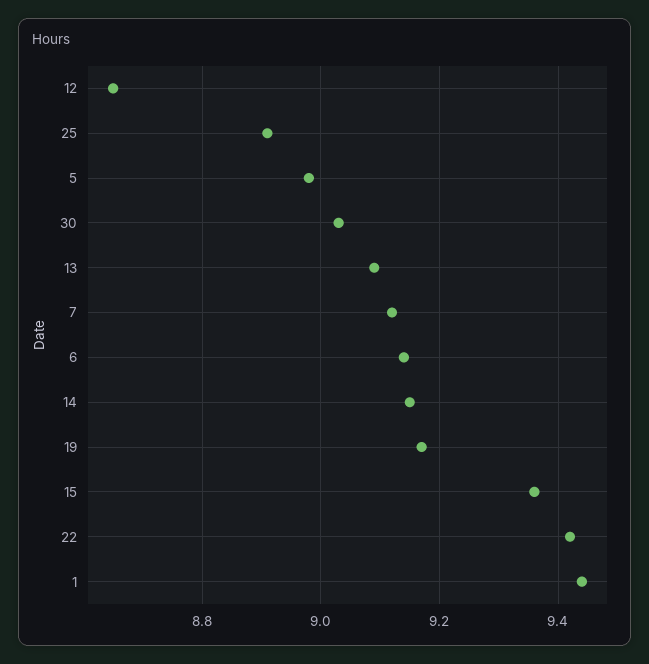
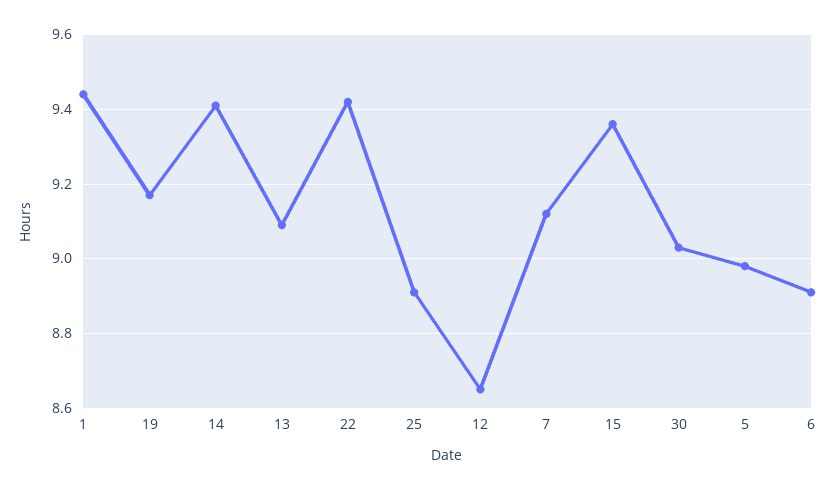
  {
    "12": 8.65,
    "25": 8.9,
    "5": 9,
    "30": 9.05,
    "13": 9.1,
    "7": 9.1,
-   "6": 9.15,
+   "6": 8.9,
-   "14": 9.15,
+   "14": 9.4,
    "19": 9.15,
    "15": 9.35,
    "22": 9.4,
    "1": 9.45
  }

